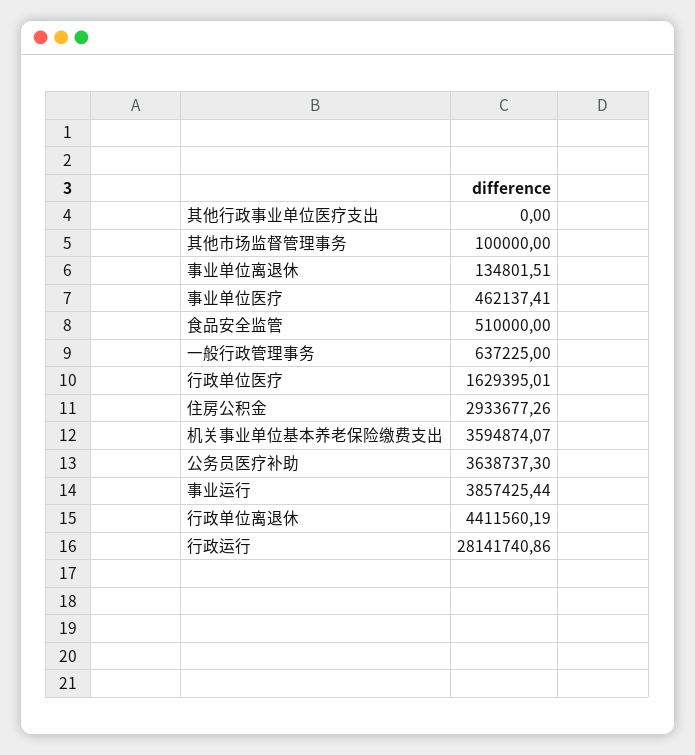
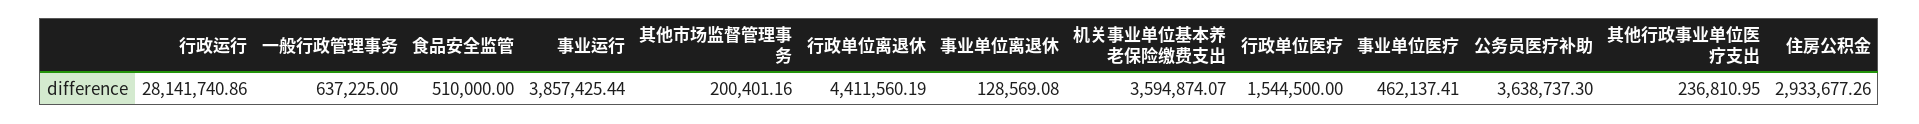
  {
-   "其他行政事业单位医疗支出": 0,
+   "其他行政事业单位医疗支出": 236810.95,
-   "其他市场监督管理事务": 100000,
+   "其他市场监督管理事务": 200401.16,
-   "事业单位离退休": 134801.51,
+   "事业单位离退休": 128569.08,
    "事业单位医疗": 462137.41,
    "食品安全监管": 510000,
    "一般行政管理事务": 637225,
-   "行政单位医疗": 1629395.01,
+   "行政单位医疗": 1544500,
    "住房公积金": 2933677.26,
    "机关事业单位基本养老保险缴费支出": 3594874.07,
    "公务员医疗补助": 3638737.3,
    "事业运行": 3857425.44,
    "行政单位离退休": 4411560.19,
    "行政运行": 28141740.86
  }

